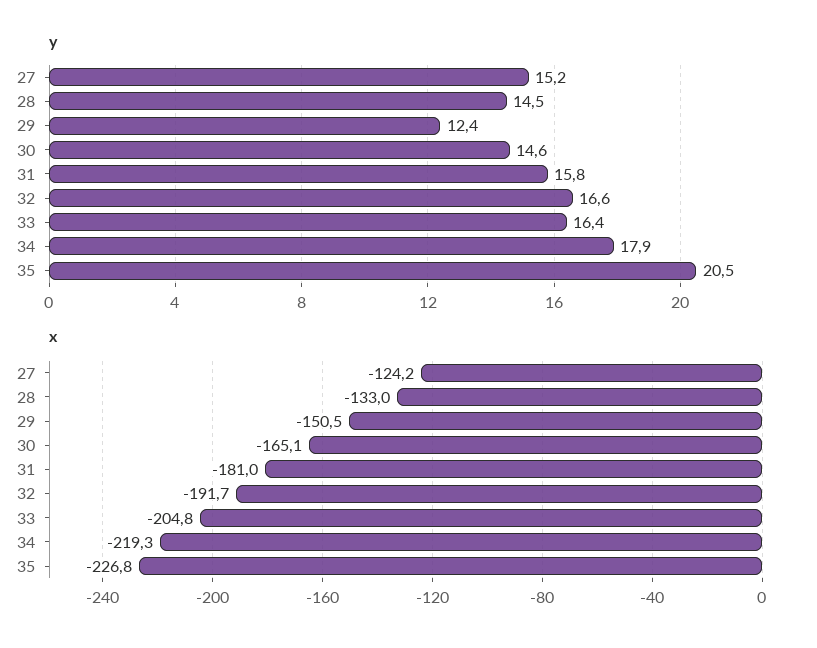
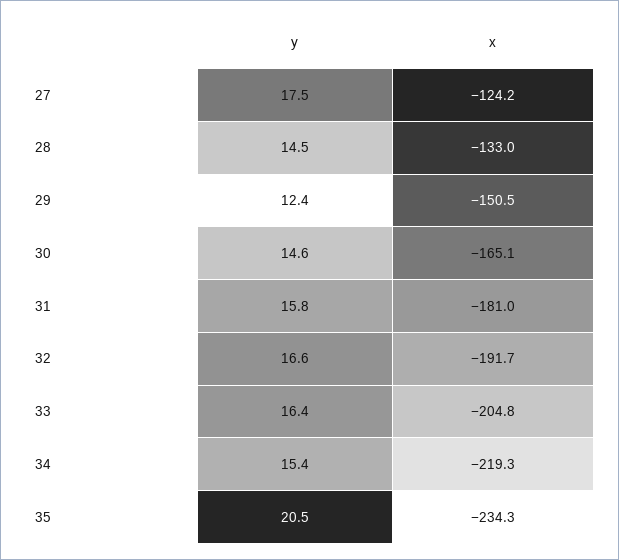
  {
    "y": {
-     "27": 15.2,
+     "27": 17.5,
      "28": 14.5,
      "29": 12.4,
      "30": 14.6,
      "31": 15.8,
      "32": 16.6,
      "33": 16.4,
-     "34": 17.9,
+     "34": 15.4,
      "35": 20.5
    },
    "x": {
      "27": -124.2,
      "28": -133,
      "29": -150.5,
      "30": -165.1,
      "31": -181,
      "32": -191.7,
      "33": -204.8,
      "34": -219.3,
-     "35": -226.8
+     "35": -234.3
    }
  }

